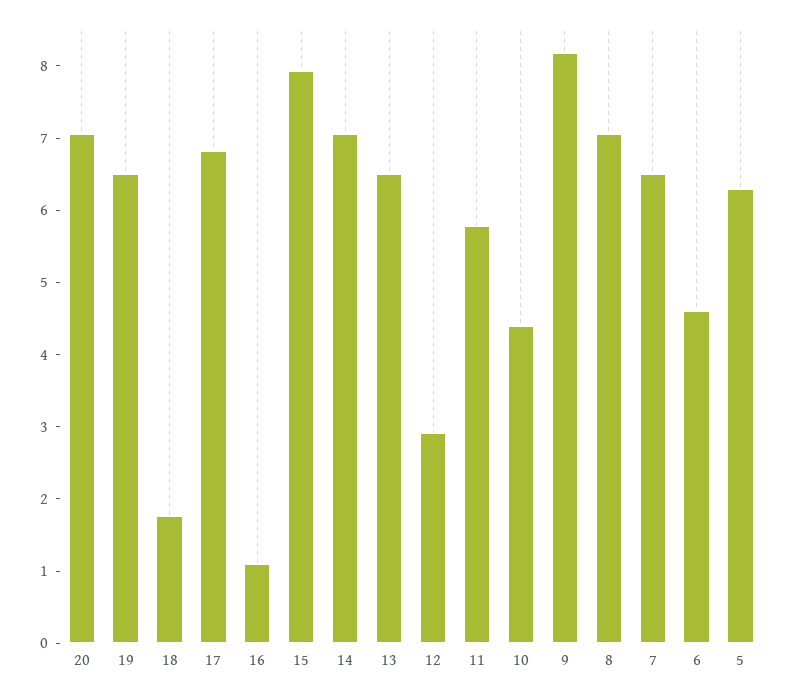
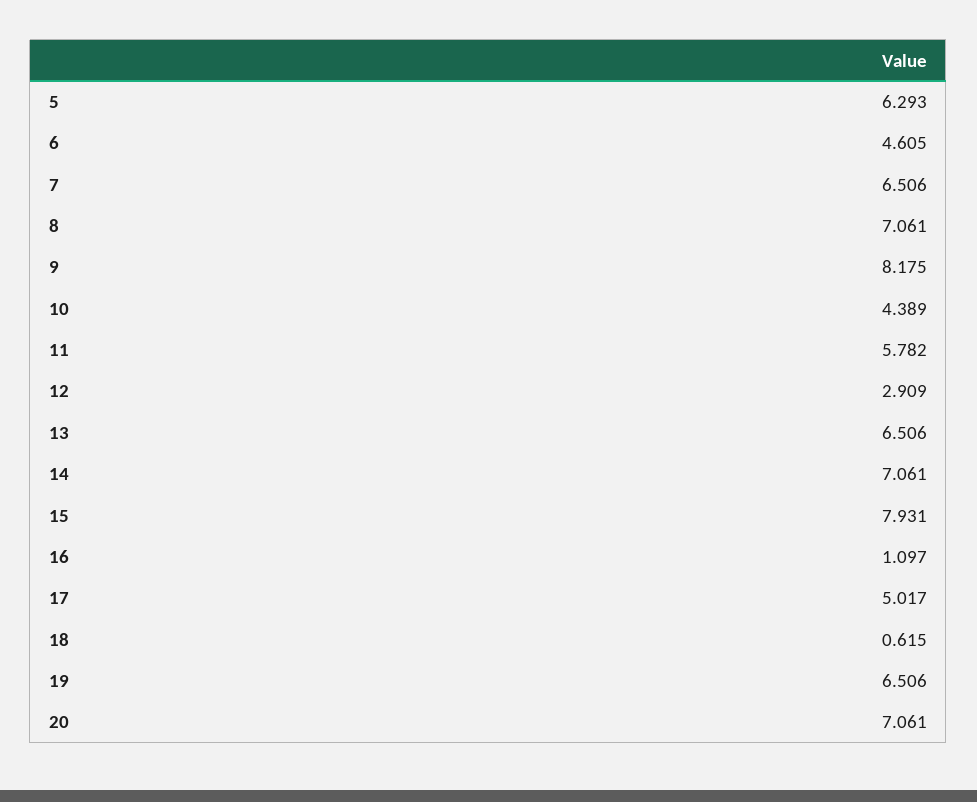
  {
    "20": 7.061,
    "19": 6.506,
-   "18": 1.8,
+   "18": 0.615,
-   "17": 6.8,
+   "17": 5.017,
    "16": 1.097,
    "15": 7.931,
    "14": 7.061,
    "13": 6.506,
    "12": 2.909,
    "11": 5.782,
    "10": 4.389,
    "9": 8.175,
    "8": 7.061,
    "7": 6.506,
    "6": 4.605,
    "5": 6.293
  }

